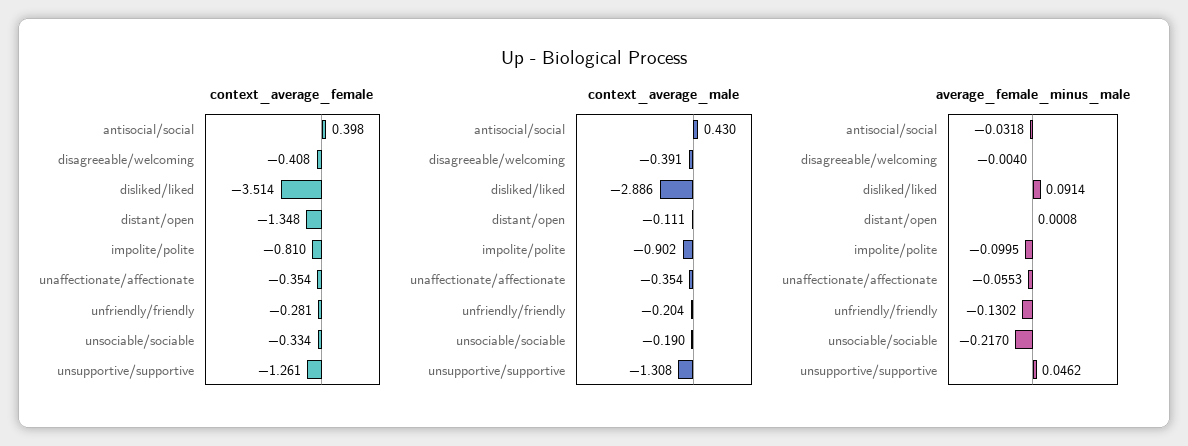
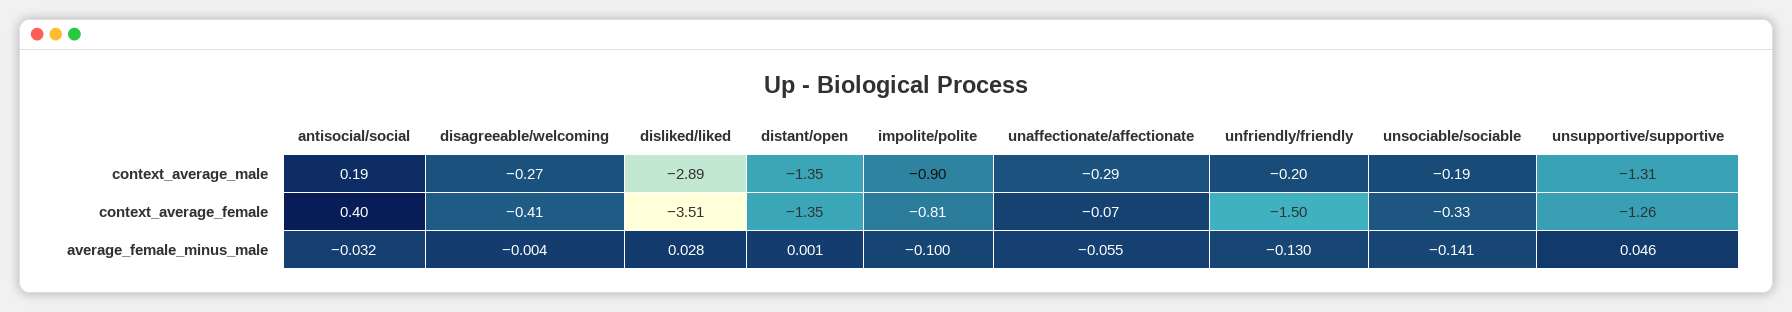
  {
    "context_average_female": {
      "antisocial/social": 0.398,
      "disagreeable/welcoming": -0.408,
      "disliked/liked": -3.514,
      "distant/open": -1.348,
      "impolite/polite": -0.81,
-     "unaffectionate/affectionate": -0.354,
+     "unaffectionate/affectionate": -0.07,
-     "unfriendly/friendly": -0.281,
+     "unfriendly/friendly": -1.5,
      "unsociable/sociable": -0.334,
      "unsupportive/supportive": -1.261
    },
    "context_average_male": {
-     "antisocial/social": 0.43,
+     "antisocial/social": 0.19,
-     "disagreeable/welcoming": -0.391,
+     "disagreeable/welcoming": -0.27,
      "disliked/liked": -2.886,
-     "distant/open": -0.111,
+     "distant/open": -1.35,
      "impolite/polite": -0.902,
-     "unaffectionate/affectionate": -0.354,
+     "unaffectionate/affectionate": -0.29,
      "unfriendly/friendly": -0.204,
      "unsociable/sociable": -0.19,
      "unsupportive/supportive": -1.308
    },
    "average_female_minus_male": {
      "antisocial/social": -0.0318,
      "disagreeable/welcoming": -0.004,
-     "disliked/liked": 0.0914,
+     "disliked/liked": 0.028,
      "distant/open": 0.0008,
      "impolite/polite": -0.0995,
      "unaffectionate/affectionate": -0.0553,
      "unfriendly/friendly": -0.1302,
-     "unsociable/sociable": -0.217,
+     "unsociable/sociable": -0.141,
      "unsupportive/supportive": 0.0462
    }
  }

